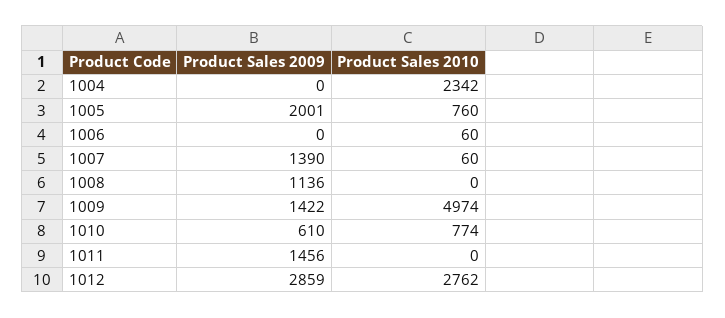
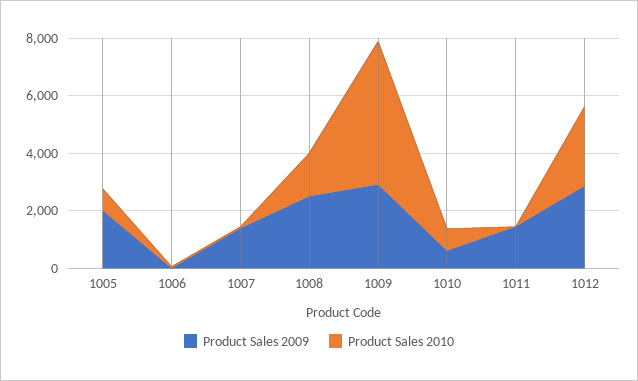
  {
    "Product Sales 2009": {
-     "1004": 0,
      "1005": 2001,
      "1006": 0,
      "1007": 1390,
-     "1008": 1136,
+     "1008": 2500,
-     "1009": 1422,
+     "1009": 3000,
      "1010": 610,
      "1011": 1456,
      "1012": 2859
    },
    "Product Sales 2010": {
-     "1004": 2342,
      "1005": 760,
      "1006": 60,
      "1007": 60,
-     "1008": 0,
+     "1008": 1500,
      "1009": 4974,
      "1010": 774,
      "1011": 0,
      "1012": 2762
    }
  }

